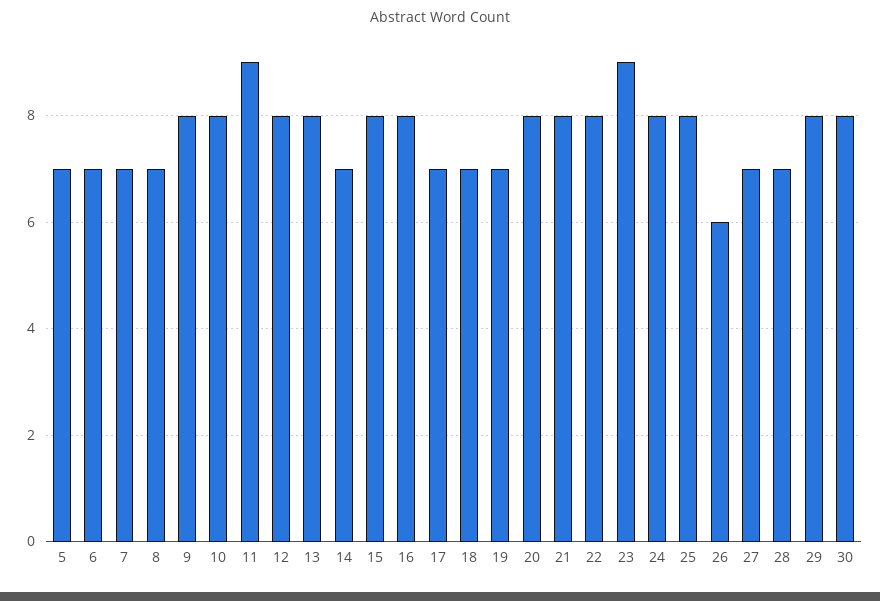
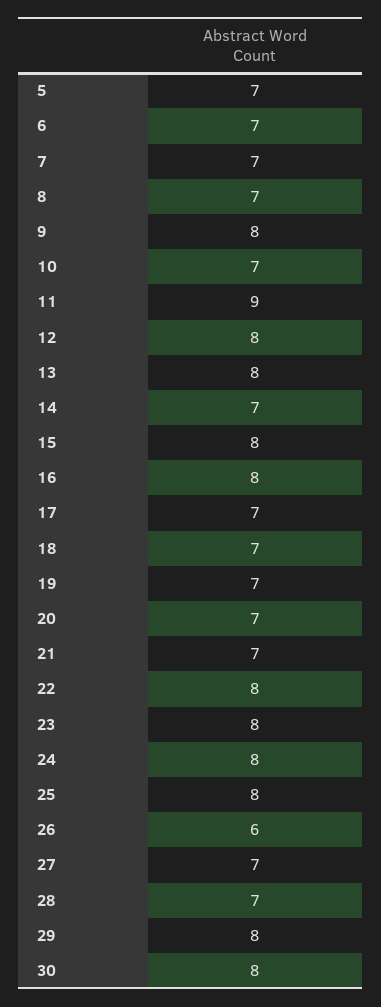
  {
    "5": 7,
    "6": 7,
    "7": 7,
    "8": 7,
    "9": 8,
-   "10": 8,
+   "10": 7,
    "11": 9,
    "12": 8,
    "13": 8,
    "14": 7,
    "15": 8,
    "16": 8,
    "17": 7,
    "18": 7,
    "19": 7,
-   "20": 8,
+   "20": 7,
-   "21": 8,
+   "21": 7,
    "22": 8,
-   "23": 9,
+   "23": 8,
    "24": 8,
    "25": 8,
    "26": 6,
    "27": 7,
    "28": 7,
    "29": 8,
    "30": 8
  }

